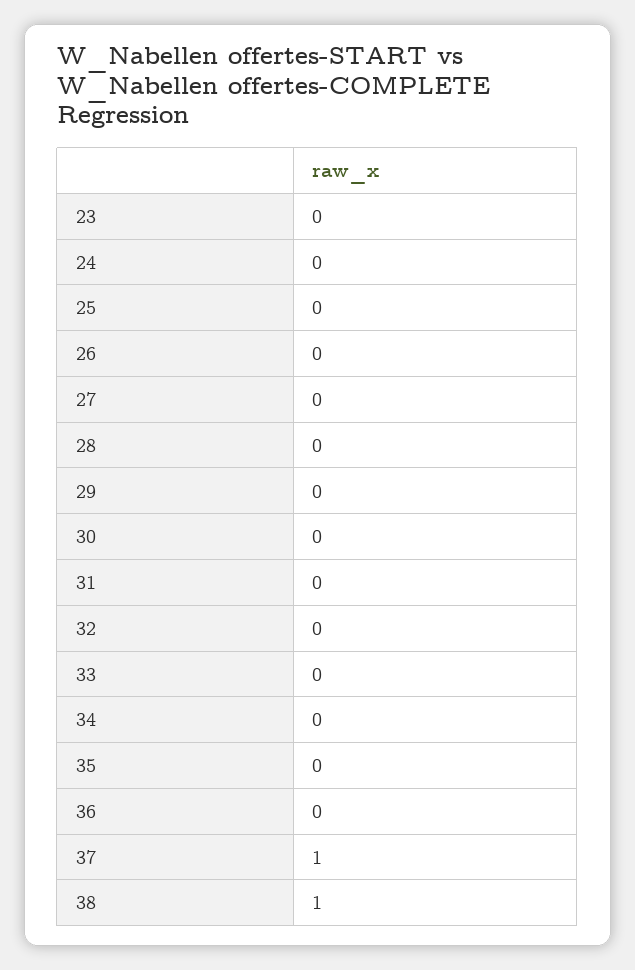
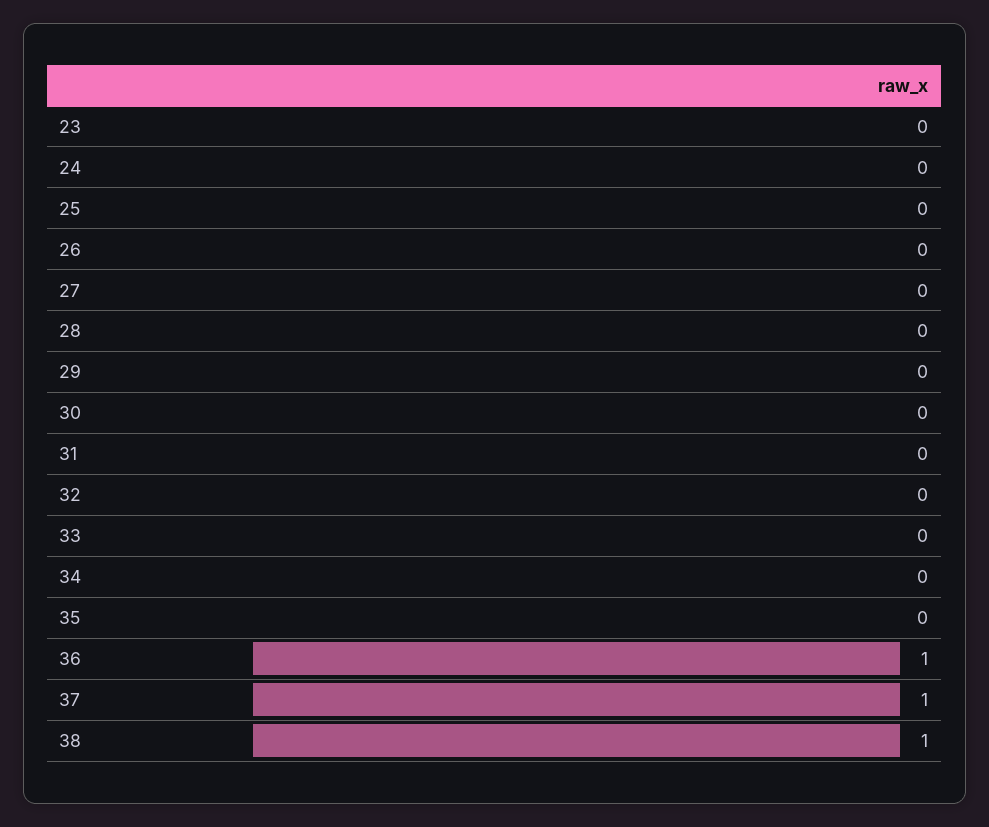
  {
    "23": 0,
    "24": 0,
    "25": 0,
    "26": 0,
    "27": 0,
    "28": 0,
    "29": 0,
    "30": 0,
    "31": 0,
    "32": 0,
    "33": 0,
    "34": 0,
    "35": 0,
-   "36": 0,
+   "36": 1,
    "37": 1,
    "38": 1
  }

